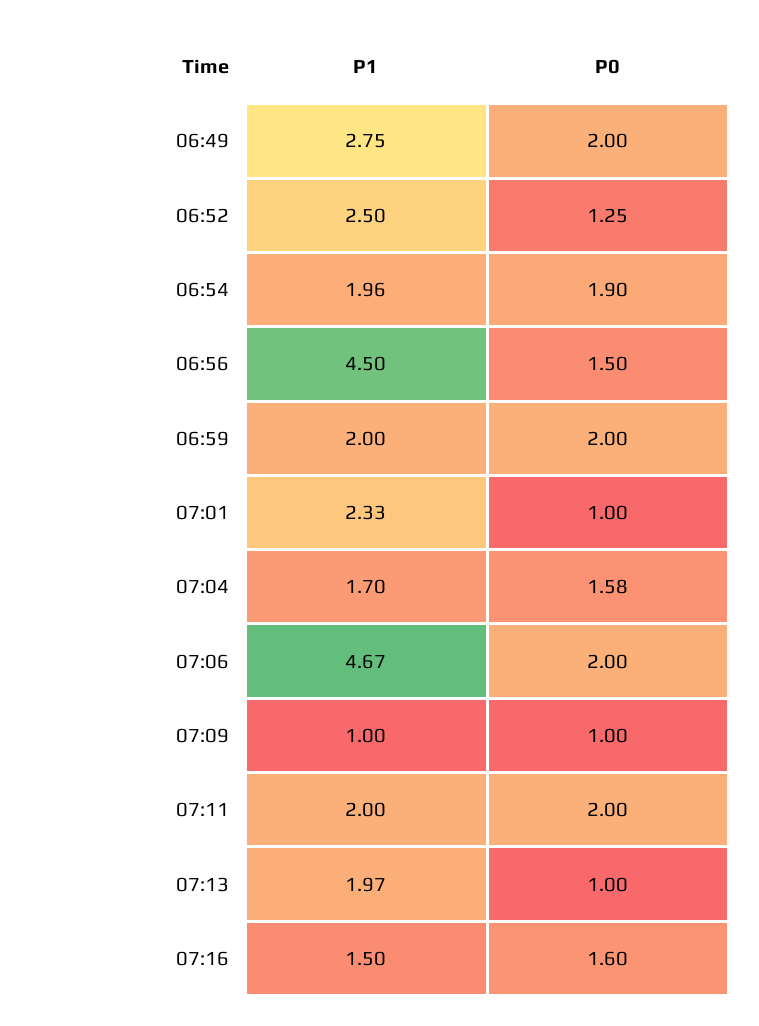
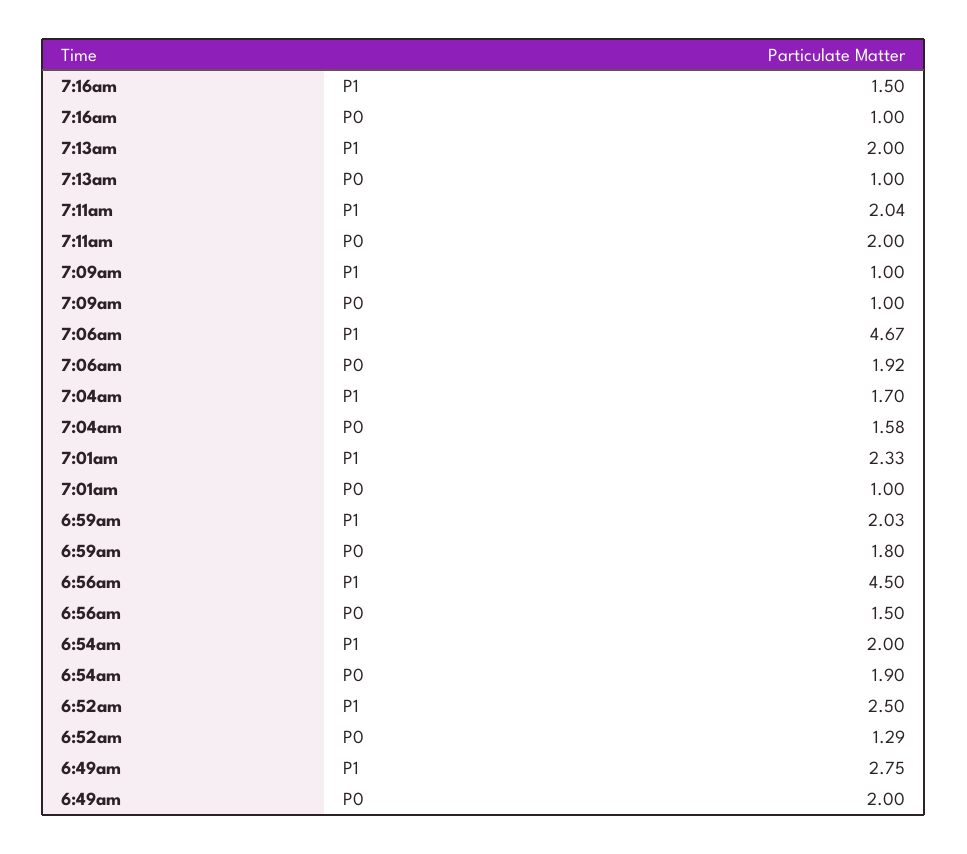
  {
    "P1": {
      "06:49": 2.75,
      "06:52": 2.5,
-     "06:54": 1.96,
+     "06:54": 2,
      "06:56": 4.5,
-     "06:59": 2,
+     "06:59": 2.03,
      "07:01": 2.33,
      "07:04": 1.7,
      "07:06": 4.67,
      "07:09": 1,
-     "07:11": 2,
+     "07:11": 2.04,
-     "07:13": 1.97,
+     "07:13": 2,
      "07:16": 1.5
    },
    "P0": {
      "06:49": 2,
-     "06:52": 1.25,
+     "06:52": 1.29,
      "06:54": 1.9,
      "06:56": 1.5,
-     "06:59": 2,
+     "06:59": 1.8,
      "07:01": 1,
      "07:04": 1.58,
-     "07:06": 2,
+     "07:06": 1.92,
      "07:09": 1,
      "07:11": 2,
      "07:13": 1,
-     "07:16": 1.6
+     "07:16": 1
    }
  }

